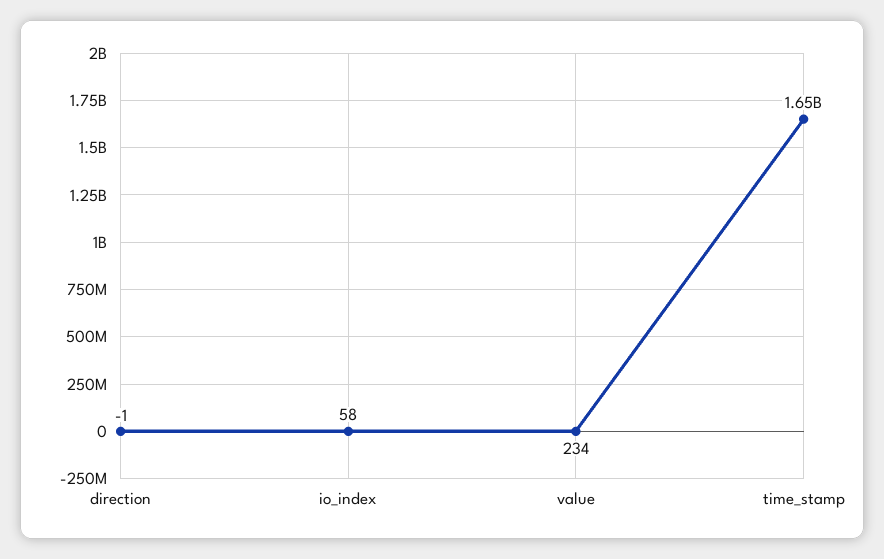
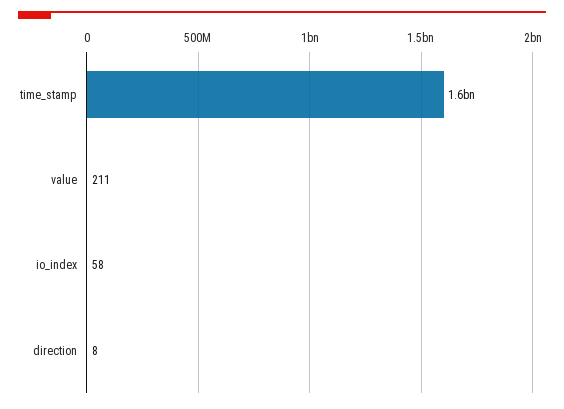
  {
-   "direction": -1,
+   "direction": 8,
    "io_index": 58,
-   "value": 234,
+   "value": 211,
    "time_stamp": 1650000000
  }

